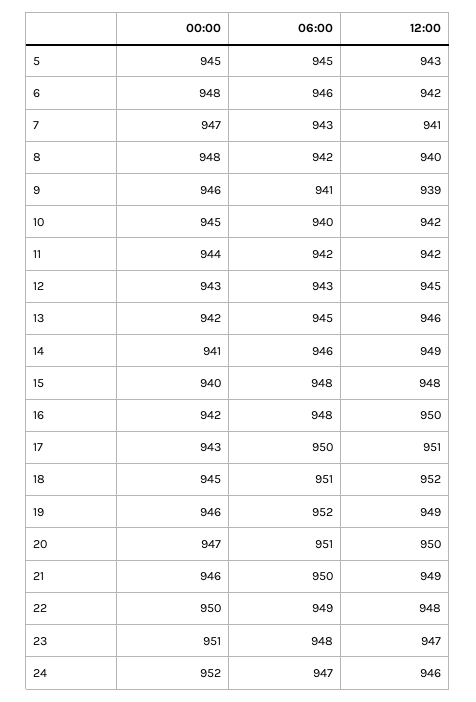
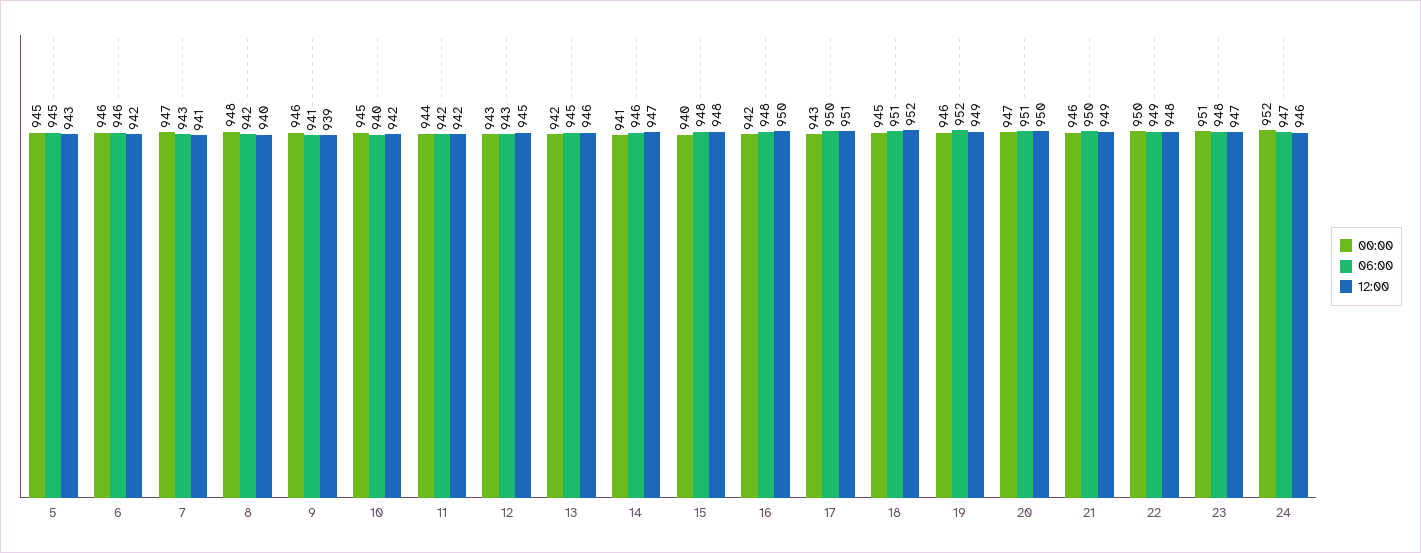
  {
    "00:00": {
      "5": 945,
-     "6": 948,
+     "6": 946,
      "7": 947,
      "8": 948,
      "9": 946,
      "10": 945,
      "11": 944,
      "12": 943,
      "13": 942,
      "14": 941,
      "15": 940,
      "16": 942,
      "17": 943,
      "18": 945,
      "19": 946,
      "20": 947,
      "21": 946,
      "22": 950,
      "23": 951,
      "24": 952
    },
    "06:00": {
      "5": 945,
      "6": 946,
      "7": 943,
      "8": 942,
      "9": 941,
      "10": 940,
      "11": 942,
      "12": 943,
      "13": 945,
      "14": 946,
      "15": 948,
      "16": 948,
      "17": 950,
      "18": 951,
      "19": 952,
      "20": 951,
      "21": 950,
      "22": 949,
      "23": 948,
      "24": 947
    },
    "12:00": {
      "5": 943,
      "6": 942,
      "7": 941,
      "8": 940,
      "9": 939,
      "10": 942,
      "11": 942,
      "12": 945,
      "13": 946,
-     "14": 949,
+     "14": 947,
      "15": 948,
      "16": 950,
      "17": 951,
      "18": 952,
      "19": 949,
      "20": 950,
      "21": 949,
      "22": 948,
      "23": 947,
      "24": 946
    }
  }

